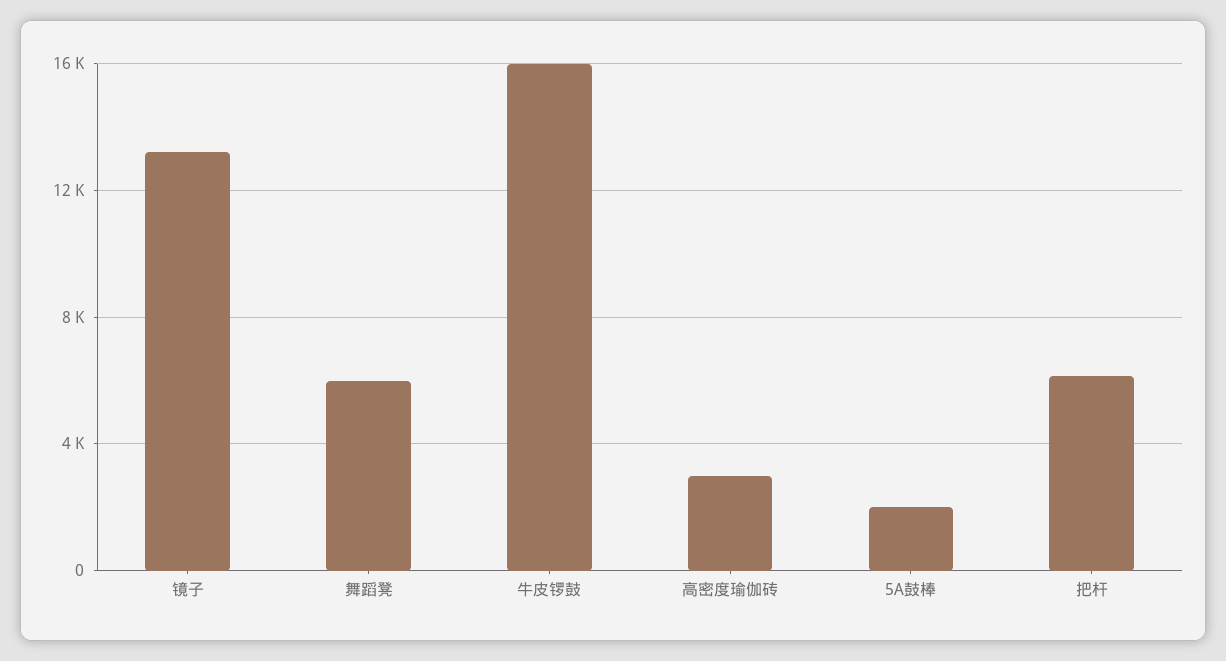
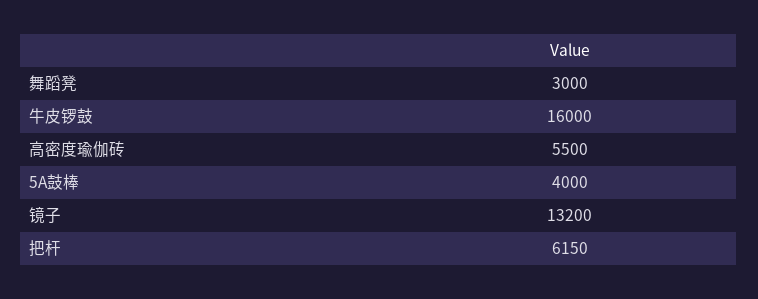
  {
    "镜子": 13200,
-   "舞蹈凳": 6000,
+   "舞蹈凳": 3000,
    "牛皮锣鼓": 16000,
-   "高密度瑜伽砖": 3000,
+   "高密度瑜伽砖": 5500,
-   "5A鼓棒": 2000,
+   "5A鼓棒": 4000,
    "把杆": 6150
  }

